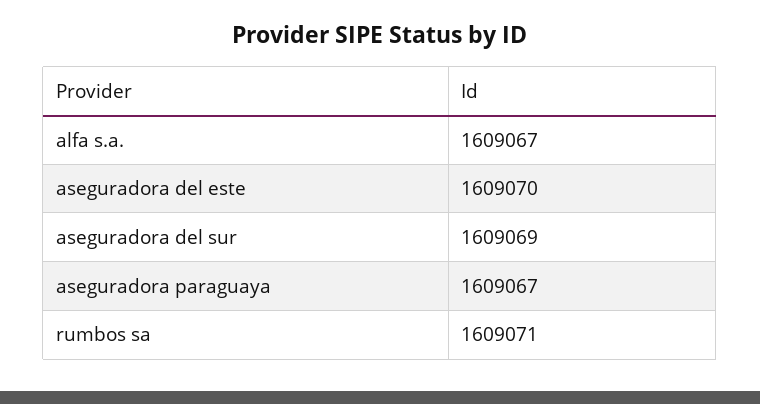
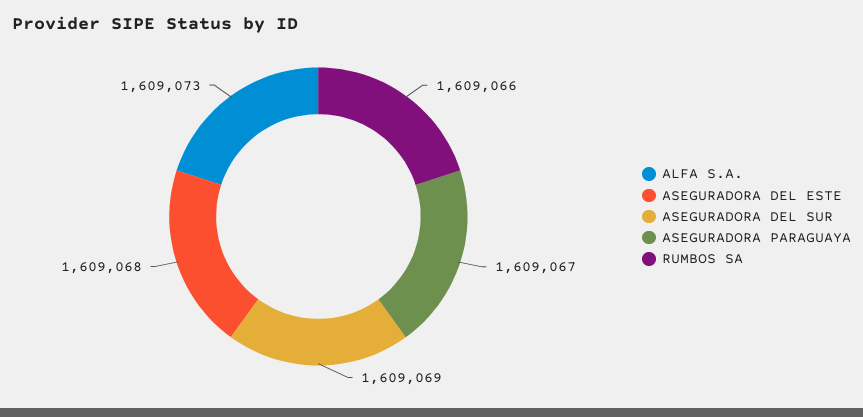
  {
-   "alfa s.a.": 1609067,
+   "alfa s.a.": 1609073,
-   "aseguradora del este": 1609070,
+   "aseguradora del este": 1609068,
    "aseguradora del sur": 1609069,
    "aseguradora paraguaya": 1609067,
-   "rumbos sa": 1609071
+   "rumbos sa": 1609066
  }

